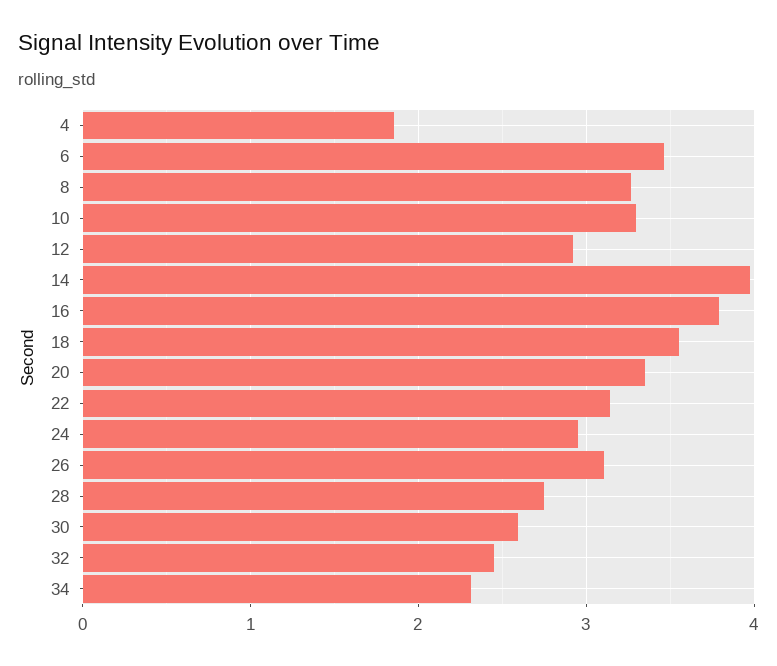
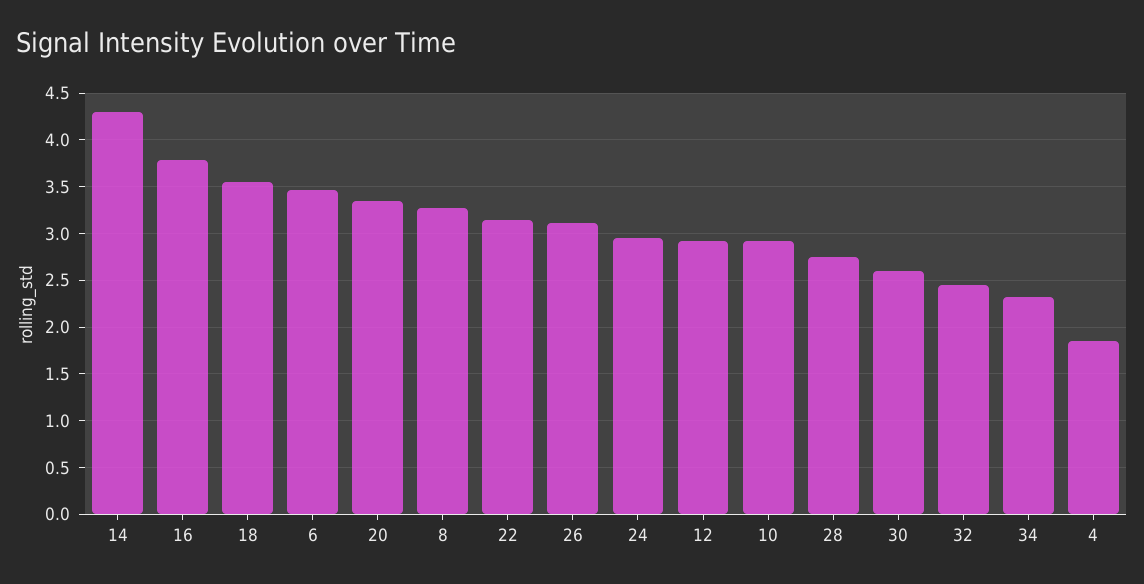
  {
    "4": 1.9,
    "6": 3.5,
    "8": 3.3,
-   "10": 3.3,
+   "10": 2.9,
    "12": 2.9,
-   "14": 4,
+   "14": 4.3,
    "16": 3.8,
    "18": 3.6,
    "20": 3.4,
    "22": 3.1,
    "24": 2.9,
    "26": 3.1,
    "28": 2.8,
    "30": 2.6,
    "32": 2.5,
    "34": 2.3
  }

